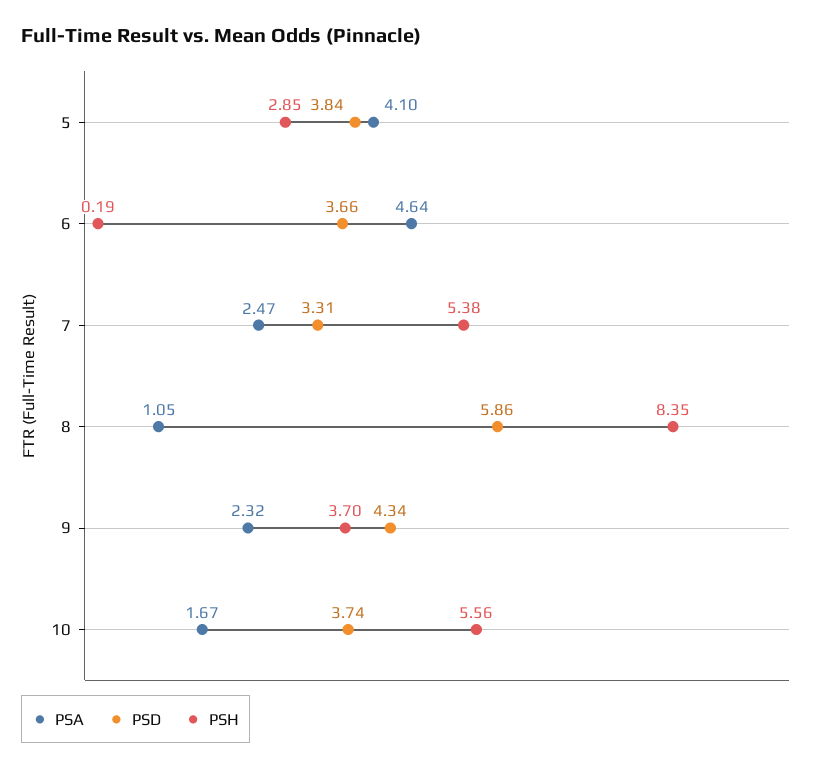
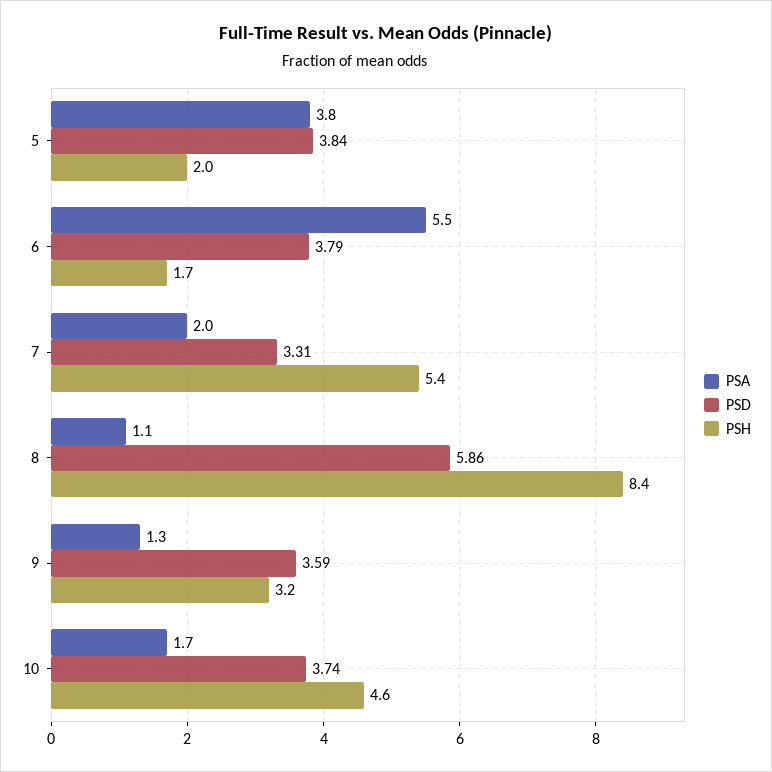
  {
    "PSA": {
-     "5": 4.1,
+     "5": 3.8,
-     "6": 4.64,
+     "6": 5.5,
-     "7": 2.47,
+     "7": 2,
      "8": 1.05,
-     "9": 2.32,
+     "9": 1.3,
      "10": 1.67
    },
    "PSD": {
      "5": 3.84,
-     "6": 3.66,
+     "6": 3.79,
      "7": 3.31,
      "8": 5.86,
-     "9": 4.34,
+     "9": 3.59,
      "10": 3.74
    },
    "PSH": {
-     "5": 2.85,
+     "5": 2,
-     "6": 0.19,
+     "6": 1.7,
      "7": 5.38,
      "8": 8.35,
-     "9": 3.7,
+     "9": 3.2,
-     "10": 5.56
+     "10": 4.6
    }
  }

